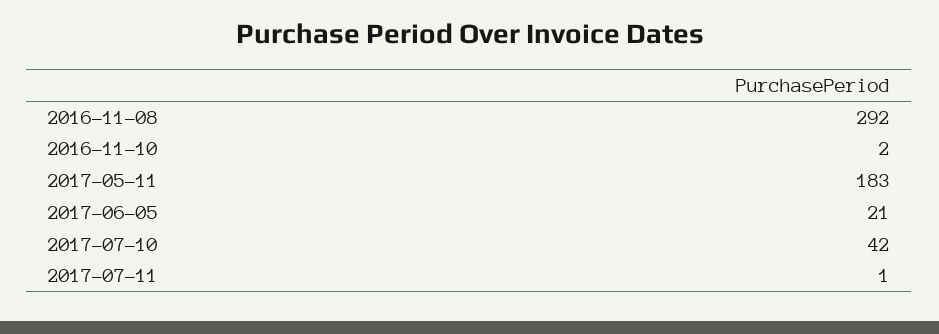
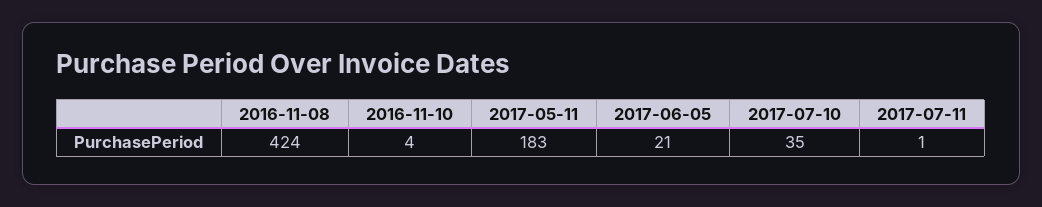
  {
-   "2016-11-08": 292,
+   "2016-11-08": 424,
-   "2016-11-10": 2,
+   "2016-11-10": 4,
    "2017-05-11": 183,
    "2017-06-05": 21,
-   "2017-07-10": 42,
+   "2017-07-10": 35,
    "2017-07-11": 1
  }

